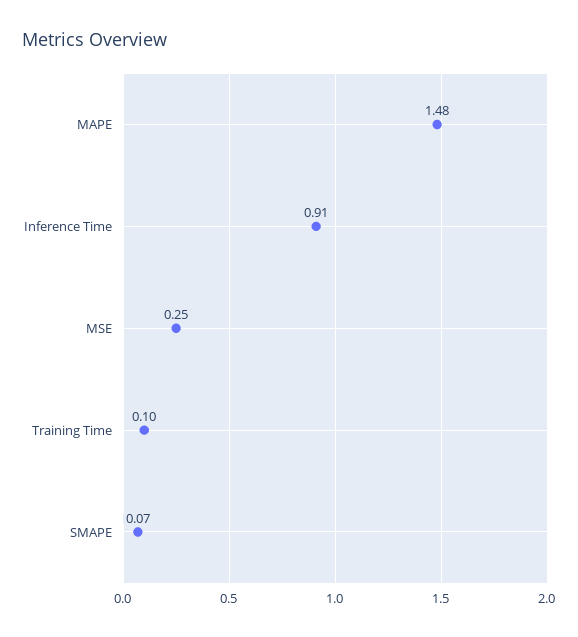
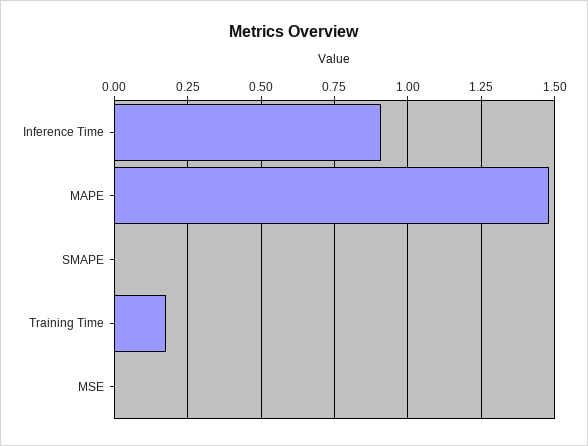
  {
    "MAPE": 1.48,
    "Inference Time": 0.91,
-   "MSE": 0.25,
+   "MSE": 0,
-   "Training Time": 0.1,
+   "Training Time": 0.175,
-   "SMAPE": 0.07
+   "SMAPE": 0
  }

